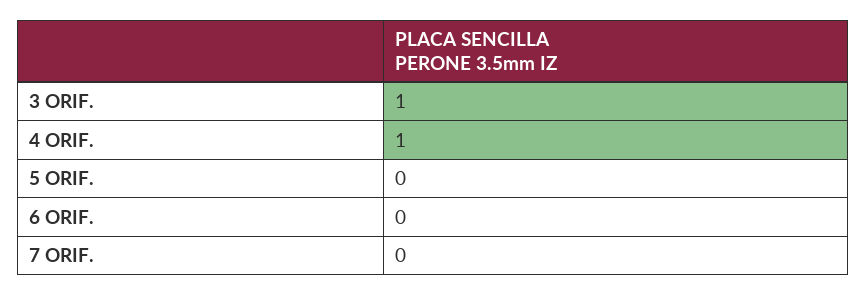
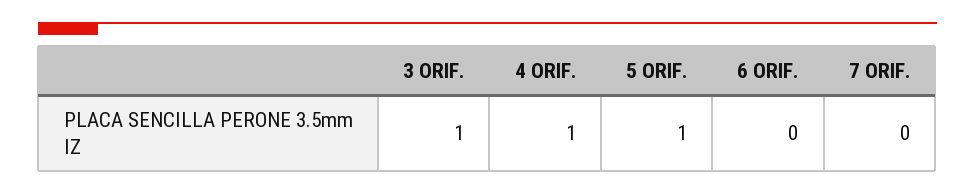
  {
    "3 ORIF.": 1,
    "4 ORIF.": 1,
-   "5 ORIF.": 0,
+   "5 ORIF.": 1,
    "6 ORIF.": 0,
    "7 ORIF.": 0
  }

